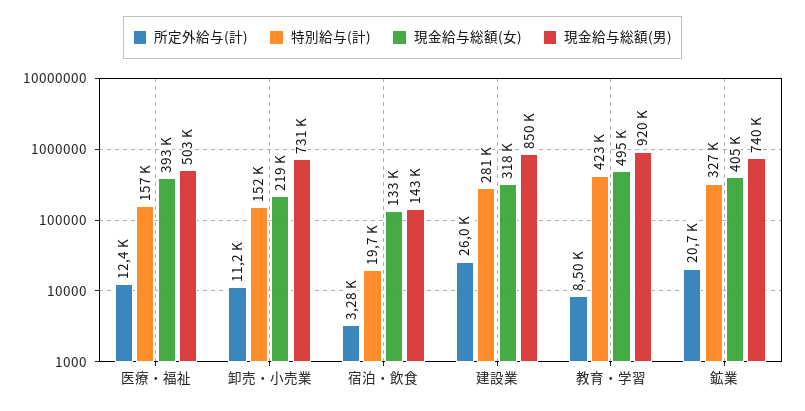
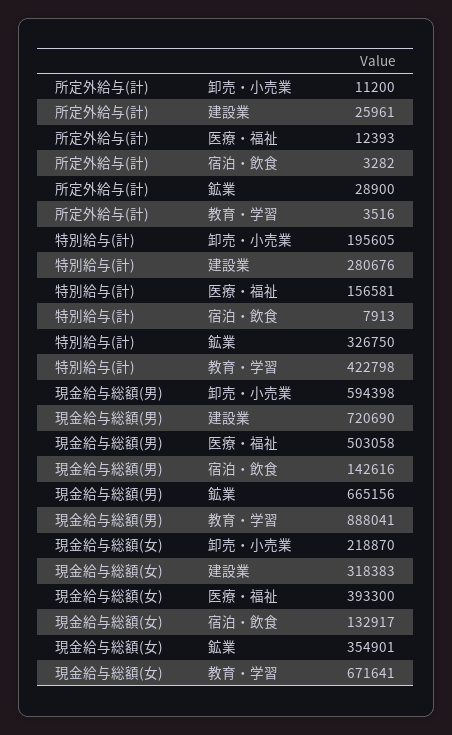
  {
    "所定外給与(計)": {
      "医療・福祉": 12393,
      "卸売・小売業": 11200,
      "宿泊・飲食": 3282,
      "建設業": 25961,
-     "教育・学習": 8500,
+     "教育・学習": 3516,
-     "鉱業": 20700
+     "鉱業": 28900
    },
    "特別給与(計)": {
      "医療・福祉": 156581,
-     "卸売・小売業": 152000,
+     "卸売・小売業": 195605,
-     "宿泊・飲食": 19700,
+     "宿泊・飲食": 7913,
      "建設業": 280676,
      "教育・学習": 422798,
      "鉱業": 326750
    },
    "現金給与総額(女)": {
      "医療・福祉": 393300,
      "卸売・小売業": 218870,
      "宿泊・飲食": 132917,
      "建設業": 318383,
-     "教育・学習": 495000,
+     "教育・学習": 671641,
-     "鉱業": 405000
+     "鉱業": 354901
    },
    "現金給与総額(男)": {
      "医療・福祉": 503058,
-     "卸売・小売業": 731000,
+     "卸売・小売業": 594398,
      "宿泊・飲食": 142616,
-     "建設業": 850000,
+     "建設業": 720690,
-     "教育・学習": 920000,
+     "教育・学習": 888041,
-     "鉱業": 740000
+     "鉱業": 665156
    }
  }

